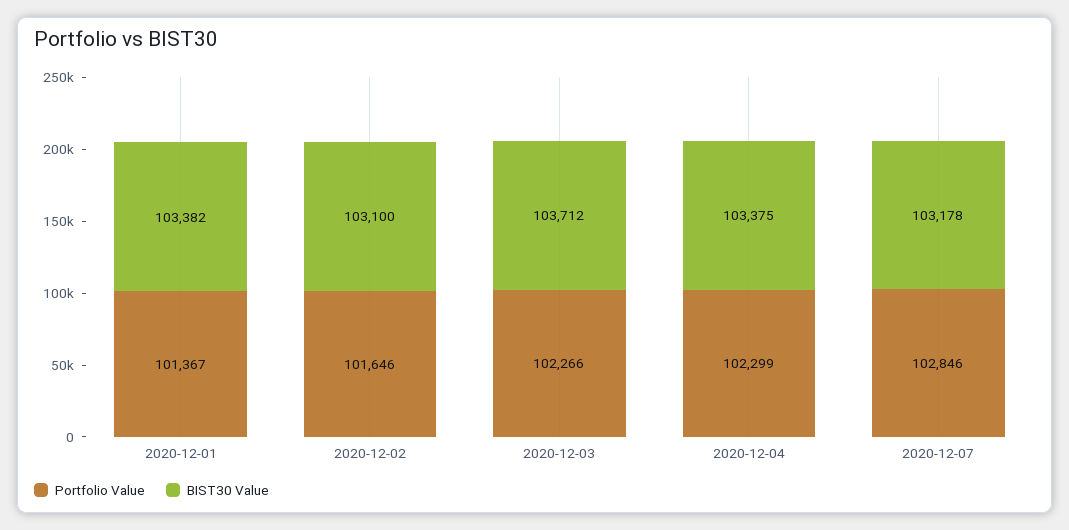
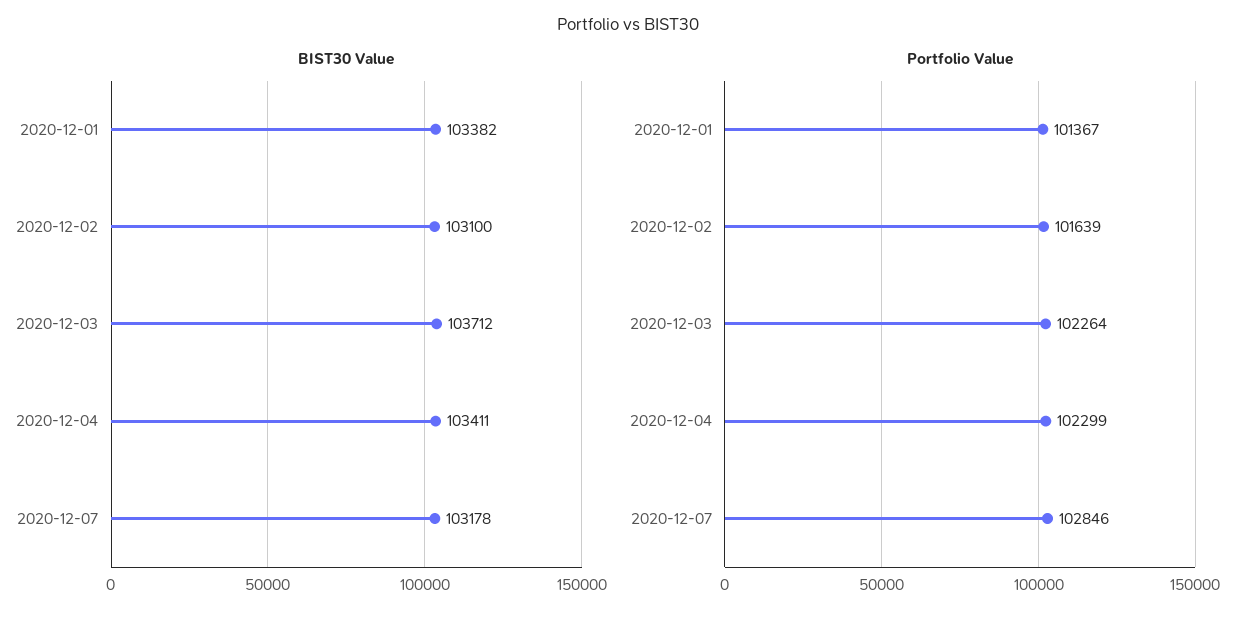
  {
    "Portfolio Value": {
      "2020-12-01": 101367,
-     "2020-12-02": 101646,
+     "2020-12-02": 101639,
-     "2020-12-03": 102266,
+     "2020-12-03": 102264,
      "2020-12-04": 102299,
      "2020-12-07": 102846
    },
    "BIST30 Value": {
      "2020-12-01": 103382,
      "2020-12-02": 103100,
      "2020-12-03": 103712,
-     "2020-12-04": 103375,
+     "2020-12-04": 103411,
      "2020-12-07": 103178
    }
  }

